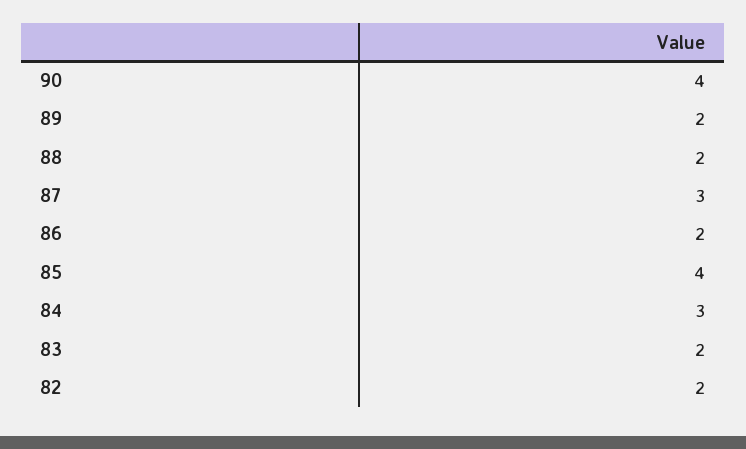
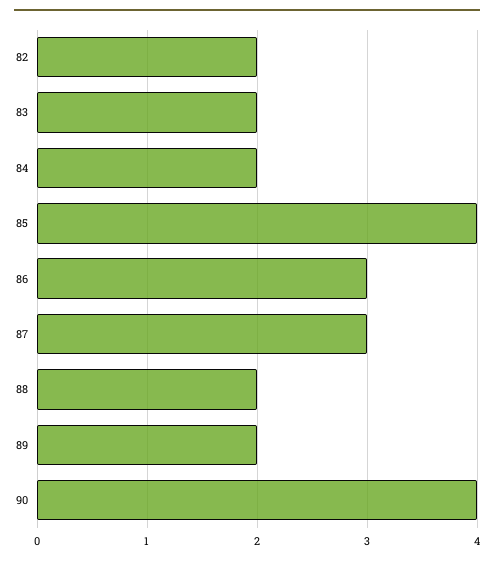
  {
    "90": 4,
    "89": 2,
    "88": 2,
    "87": 3,
-   "86": 2,
+   "86": 3,
    "85": 4,
-   "84": 3,
+   "84": 2,
    "83": 2,
    "82": 2
  }

